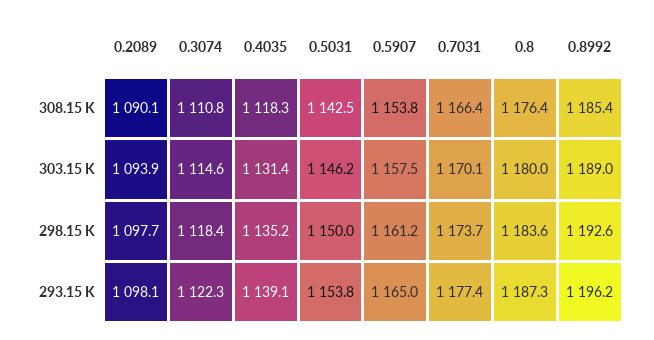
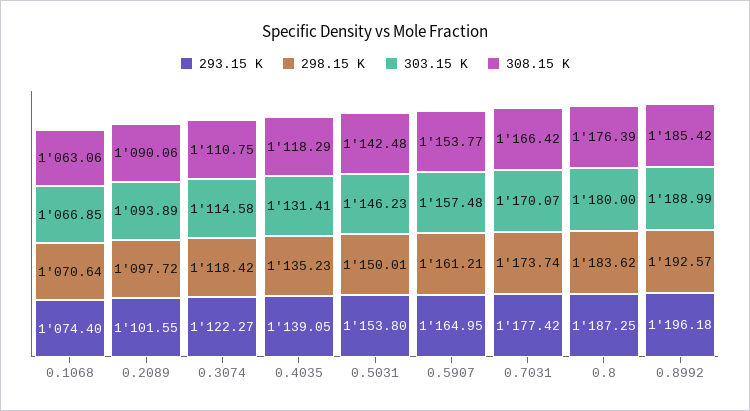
  {
    "308.15 K": {
      "0.2089": 1090.06,
      "0.3074": 1110.75,
      "0.4035": 1118.29,
      "0.5031": 1142.48,
      "0.5907": 1153.77,
      "0.7031": 1166.42,
      "0.8": 1176.39,
-     "0.8992": 1185.42
+     "0.8992": 1185.42,
+     "0.1068": 1063.06
    },
    "303.15 K": {
      "0.2089": 1093.89,
      "0.3074": 1114.58,
      "0.4035": 1131.41,
      "0.5031": 1146.23,
      "0.5907": 1157.48,
      "0.7031": 1170.07,
      "0.8": 1180,
-     "0.8992": 1188.99
+     "0.8992": 1188.99,
+     "0.1068": 1066.85
    },
    "298.15 K": {
      "0.2089": 1097.72,
      "0.3074": 1118.42,
      "0.4035": 1135.23,
      "0.5031": 1150.01,
      "0.5907": 1161.21,
      "0.7031": 1173.74,
      "0.8": 1183.62,
-     "0.8992": 1192.57
+     "0.8992": 1192.57,
+     "0.1068": 1070.64
    },
    "293.15 K": {
-     "0.2089": 1098.1,
+     "0.2089": 1101.55,
      "0.3074": 1122.27,
      "0.4035": 1139.05,
      "0.5031": 1153.8,
      "0.5907": 1164.95,
      "0.7031": 1177.42,
      "0.8": 1187.25,
-     "0.8992": 1196.18
+     "0.8992": 1196.18,
+     "0.1068": 1074.4
    }
  }

